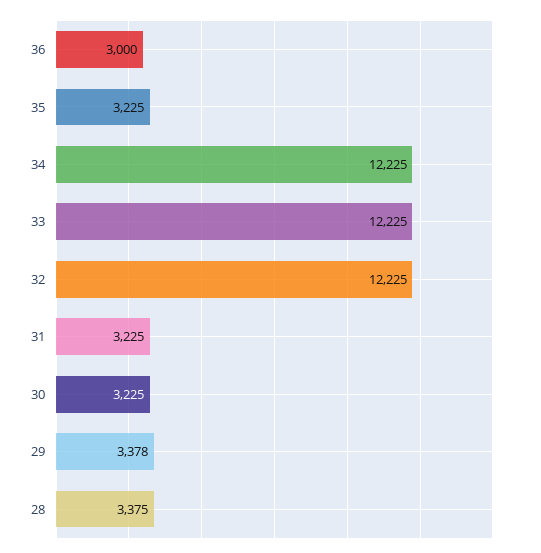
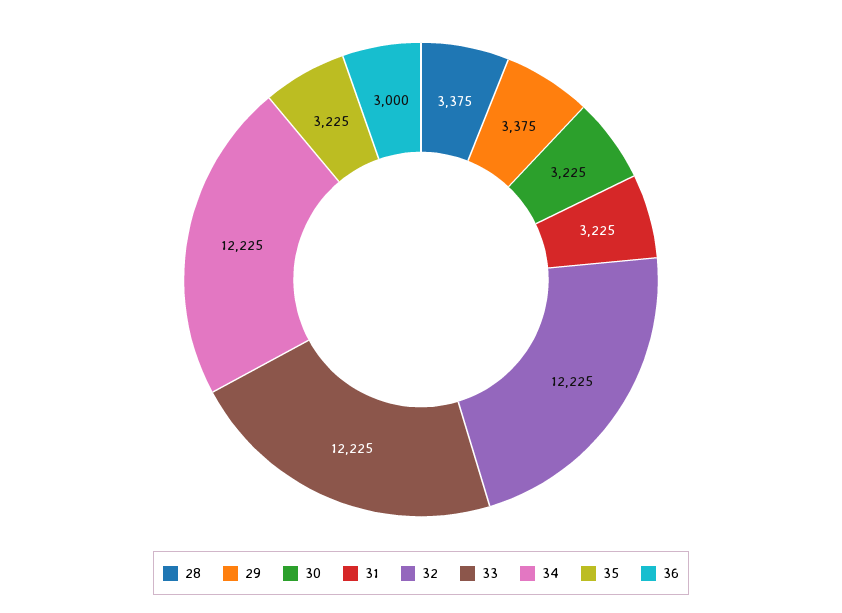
  {
    "36": 3000,
    "35": 3225,
    "34": 12225,
    "33": 12225,
    "32": 12225,
    "31": 3225,
    "30": 3225,
-   "29": 3378,
+   "29": 3375,
    "28": 3375
  }

